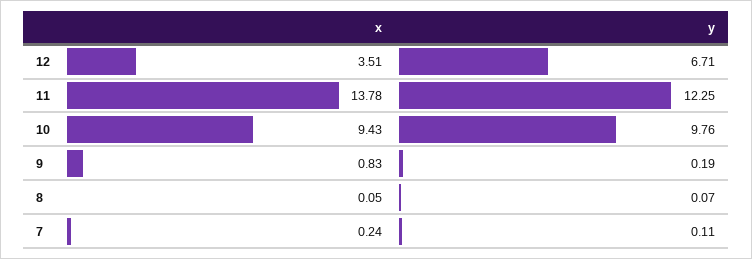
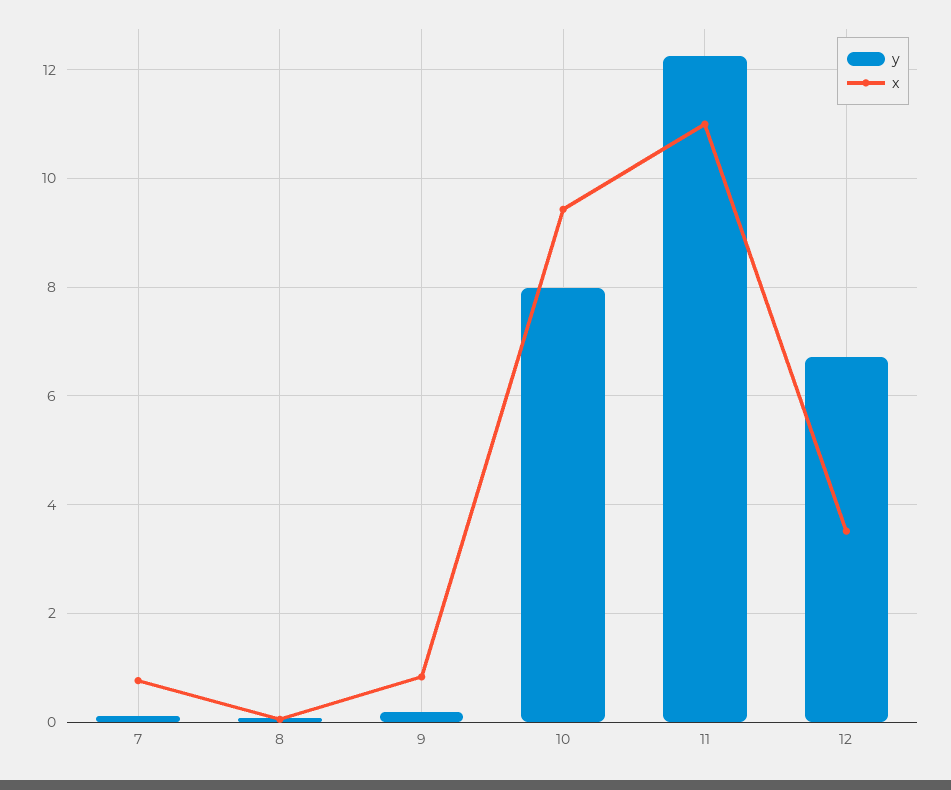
  {
    "x": {
      "12": 3.51,
-     "11": 13.78,
+     "11": 11,
      "10": 9.43,
      "9": 0.83,
      "8": 0.05,
-     "7": 0.24
+     "7": 0.8
    },
    "y": {
      "12": 6.71,
      "11": 12.25,
-     "10": 9.76,
+     "10": 8,
      "9": 0.19,
      "8": 0.07,
      "7": 0.11
    }
  }

